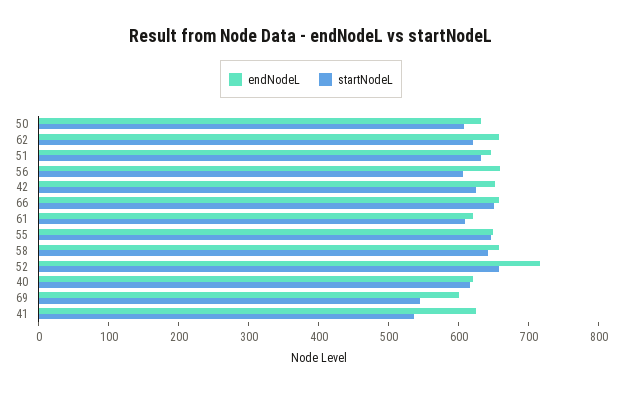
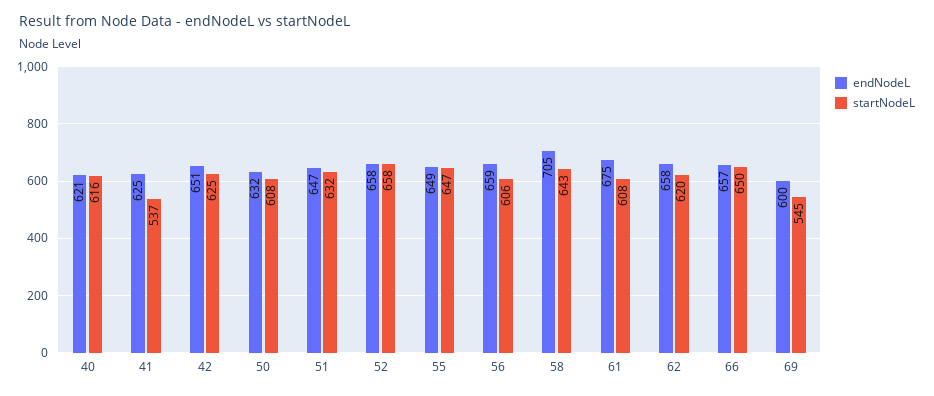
  {
    "endNodeL": {
      "50": 632,
      "62": 658,
      "51": 647,
      "56": 659,
      "42": 651,
      "66": 657,
-     "61": 620,
+     "61": 675,
      "55": 649,
-     "58": 660,
+     "58": 705,
-     "52": 720,
+     "52": 658,
      "40": 621,
      "69": 600,
      "41": 625
    },
    "startNodeL": {
      "50": 608,
      "62": 620,
      "51": 632,
      "56": 606,
      "42": 625,
      "66": 650,
      "61": 608,
      "55": 647,
      "58": 643,
      "52": 658,
      "40": 616,
      "69": 545,
      "41": 537
    }
  }

